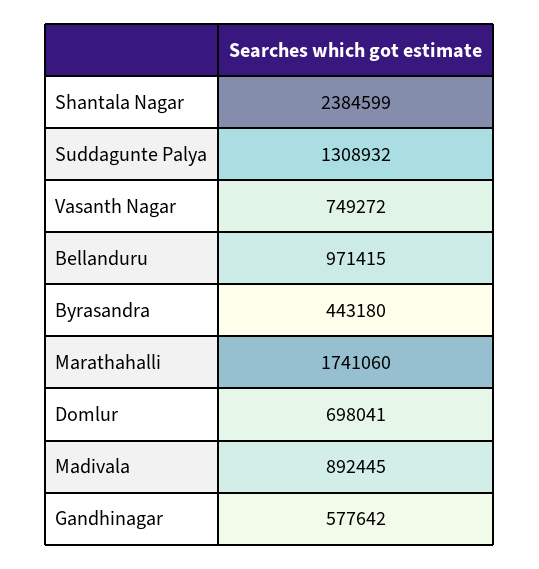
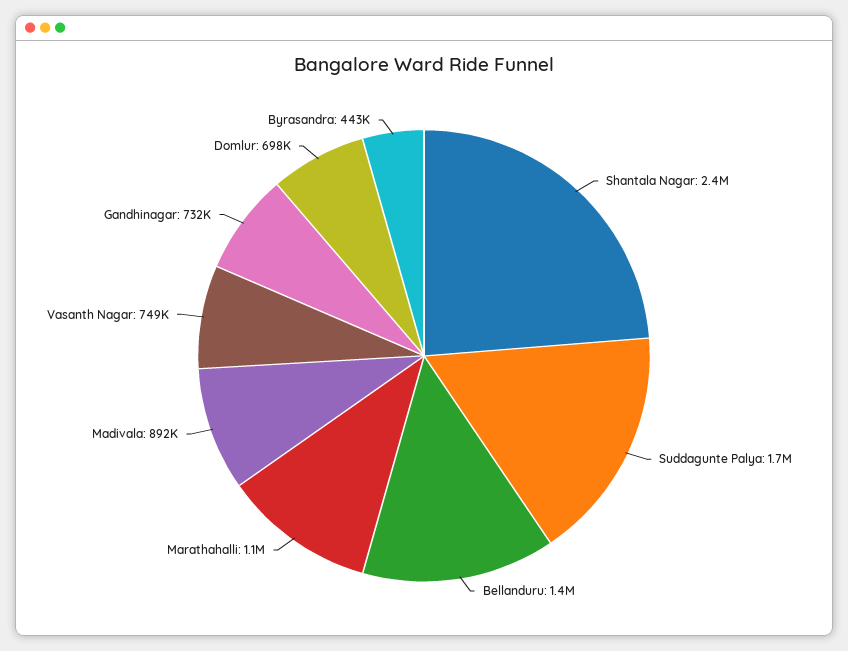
  {
    "Shantala Nagar": 2384599,
-   "Suddagunte Palya": 1308932,
+   "Suddagunte Palya": 1700000,
    "Vasanth Nagar": 749272,
-   "Bellanduru": 971415,
+   "Bellanduru": 1400000,
    "Byrasandra": 443180,
-   "Marathahalli": 1741060,
+   "Marathahalli": 1100000,
    "Domlur": 698041,
    "Madivala": 892445,
-   "Gandhinagar": 577642
+   "Gandhinagar": 732000
  }

